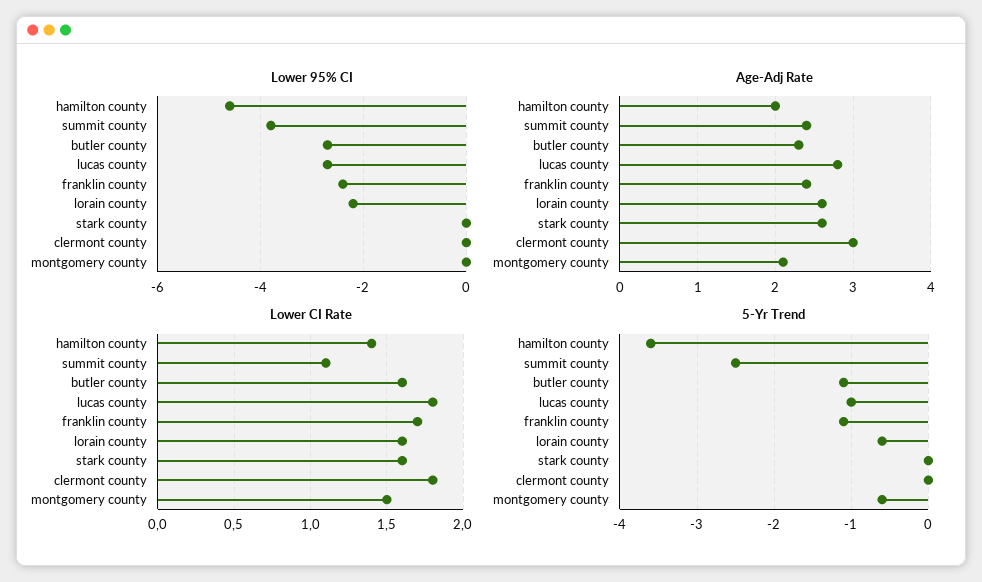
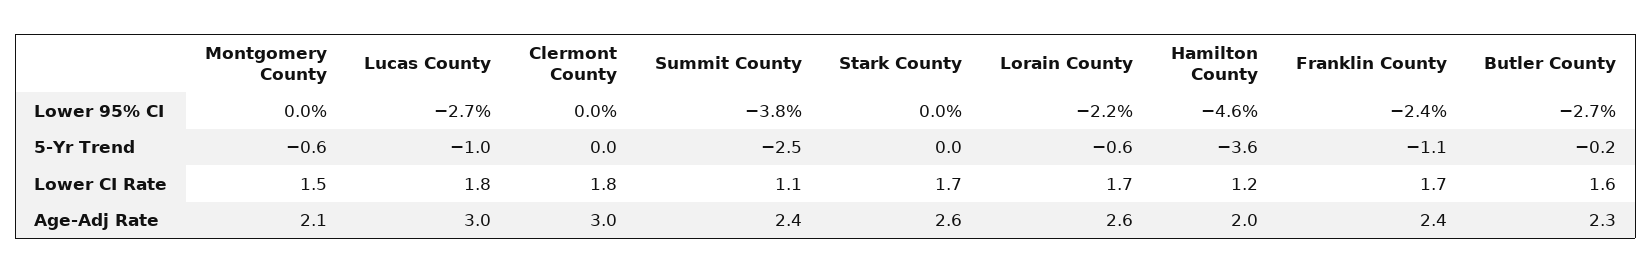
  {
    "Lower 95% CI": {
      "hamilton county": -4.6,
      "summit county": -3.8,
      "butler county": -2.7,
      "lucas county": -2.7,
      "franklin county": -2.4,
      "lorain county": -2.2,
      "stark county": 0,
      "clermont county": 0,
      "montgomery county": 0
    },
    "Age-Adj Rate": {
      "hamilton county": 2,
      "summit county": 2.4,
      "butler county": 2.3,
-     "lucas county": 2.8,
+     "lucas county": 3,
      "franklin county": 2.4,
      "lorain county": 2.6,
      "stark county": 2.6,
      "clermont county": 3,
      "montgomery county": 2.1
    },
    "Lower CI Rate": {
-     "hamilton county": 1.4,
+     "hamilton county": 1.2,
      "summit county": 1.1,
      "butler county": 1.6,
      "lucas county": 1.8,
      "franklin county": 1.7,
-     "lorain county": 1.6,
+     "lorain county": 1.7,
-     "stark county": 1.6,
+     "stark county": 1.7,
      "clermont county": 1.8,
      "montgomery county": 1.5
    },
    "5-Yr Trend": {
      "hamilton county": -3.6,
      "summit county": -2.5,
-     "butler county": -1.1,
+     "butler county": -0.2,
      "lucas county": -1,
      "franklin county": -1.1,
      "lorain county": -0.6,
      "stark county": 0,
      "clermont county": 0,
      "montgomery county": -0.6
    }
  }

